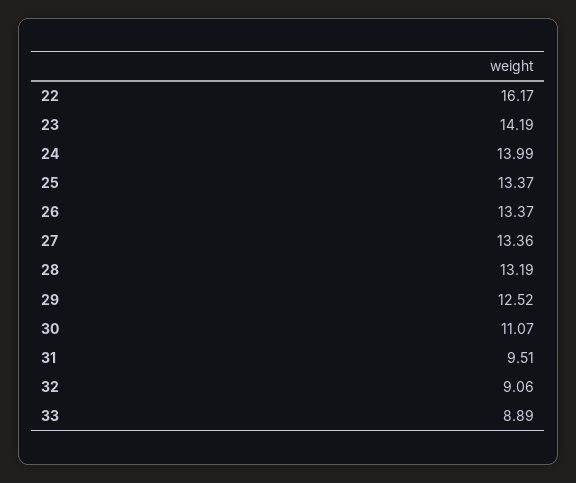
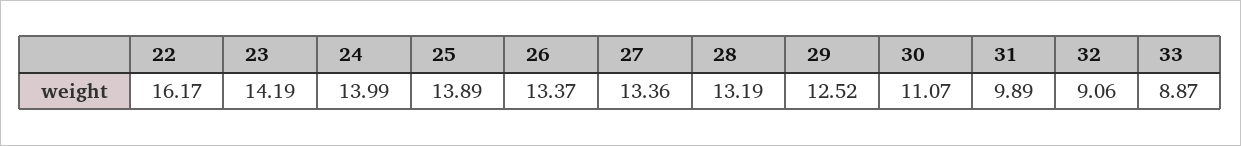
  {
    "22": 16.17,
    "23": 14.19,
    "24": 13.99,
-   "25": 13.37,
+   "25": 13.89,
    "26": 13.37,
    "27": 13.36,
    "28": 13.19,
    "29": 12.52,
    "30": 11.07,
-   "31": 9.51,
+   "31": 9.89,
    "32": 9.06,
-   "33": 8.89
+   "33": 8.87
  }

